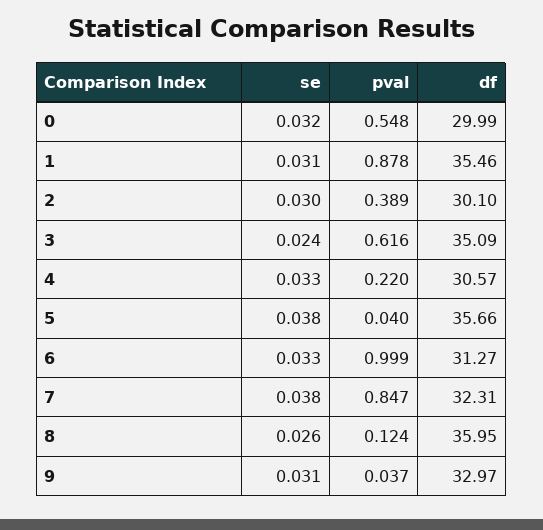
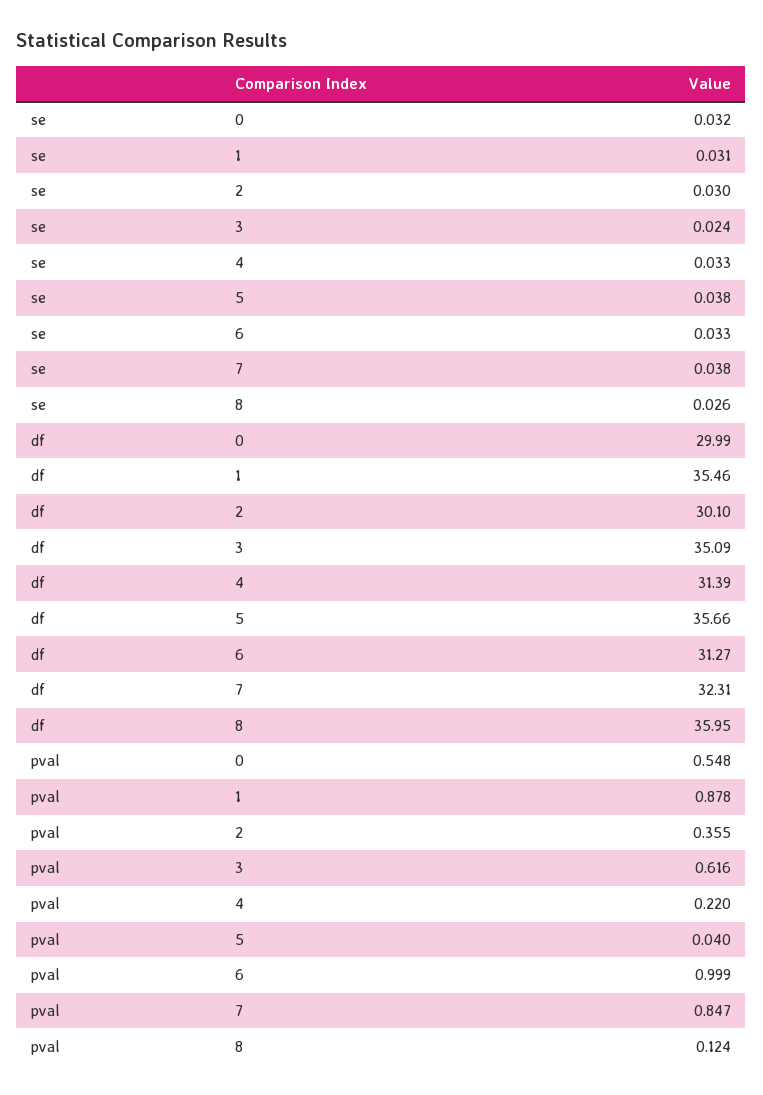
  {
    "se": {
      "0": 0.032,
      "1": 0.031,
      "2": 0.03,
      "3": 0.024,
      "4": 0.033,
      "5": 0.038,
      "6": 0.033,
      "7": 0.038,
-     "8": 0.026,
+     "8": 0.026
-     "9": 0.031
    },
    "pval": {
      "0": 0.548,
      "1": 0.878,
-     "2": 0.389,
+     "2": 0.355,
      "3": 0.616,
      "4": 0.22,
      "5": 0.04,
      "6": 0.999,
      "7": 0.847,
-     "8": 0.124,
+     "8": 0.124
-     "9": 0.037
    },
    "df": {
      "0": 29.99,
      "1": 35.46,
      "2": 30.1,
      "3": 35.09,
-     "4": 30.57,
+     "4": 31.39,
      "5": 35.66,
      "6": 31.27,
      "7": 32.31,
-     "8": 35.95,
+     "8": 35.95
-     "9": 32.97
    }
  }

